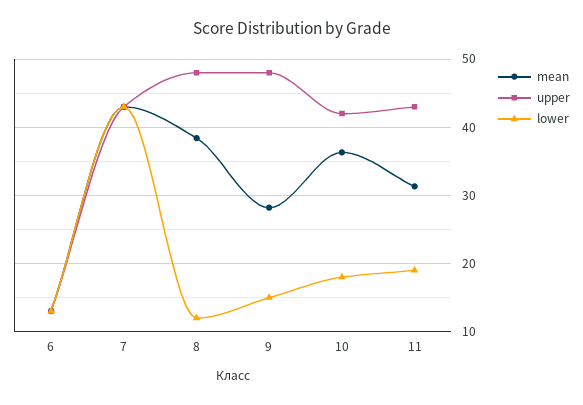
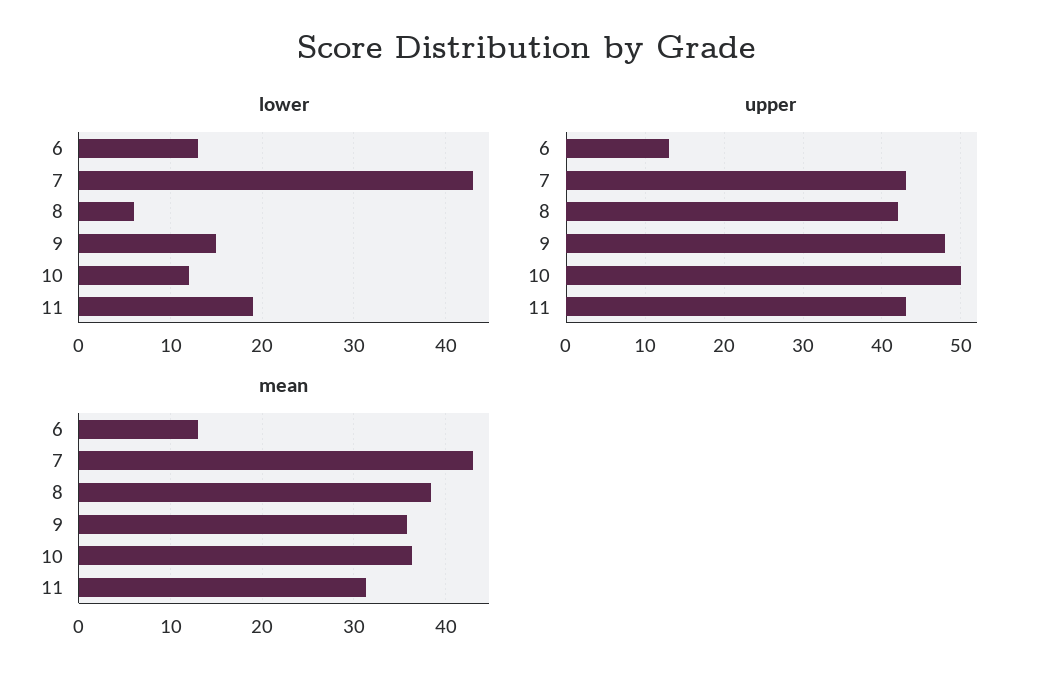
  {
    "mean": {
      "6": 13,
      "7": 43,
      "8": 38,
-     "9": 28,
+     "9": 36,
      "10": 36,
      "11": 31
    },
    "upper": {
      "6": 13,
      "7": 43,
-     "8": 48,
+     "8": 42,
      "9": 48,
-     "10": 42,
+     "10": 50,
      "11": 43
    },
    "lower": {
      "6": 13,
      "7": 43,
-     "8": 12,
+     "8": 6,
      "9": 15,
-     "10": 18,
+     "10": 12,
      "11": 19
    }
  }

